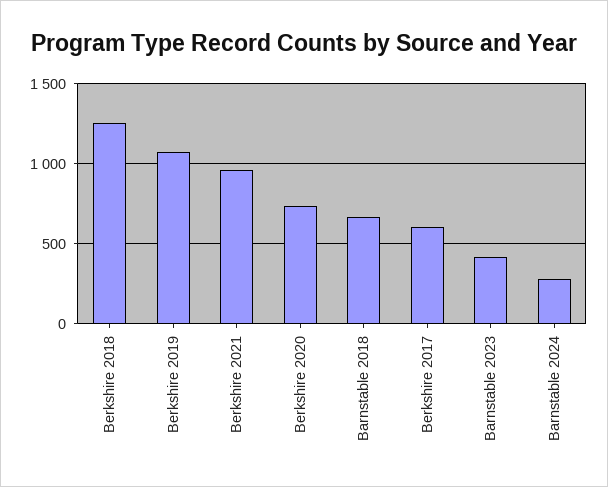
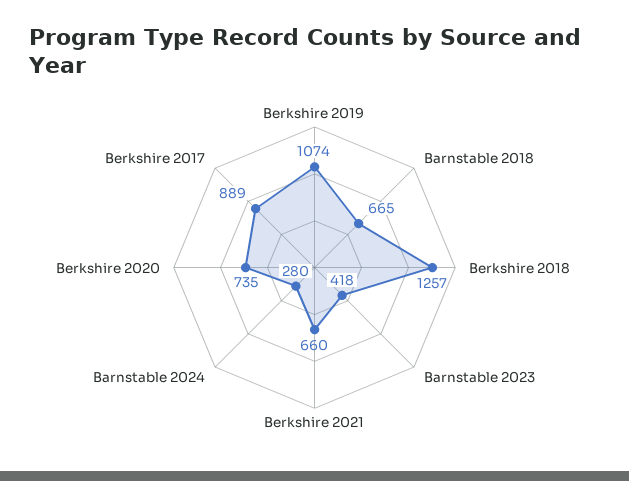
  {
    "Berkshire 2018": 1257,
    "Berkshire 2019": 1074,
-   "Berkshire 2021": 950,
+   "Berkshire 2021": 660,
    "Berkshire 2020": 735,
    "Barnstable 2018": 665,
-   "Berkshire 2017": 600,
+   "Berkshire 2017": 889,
    "Barnstable 2023": 418,
    "Barnstable 2024": 280
  }

